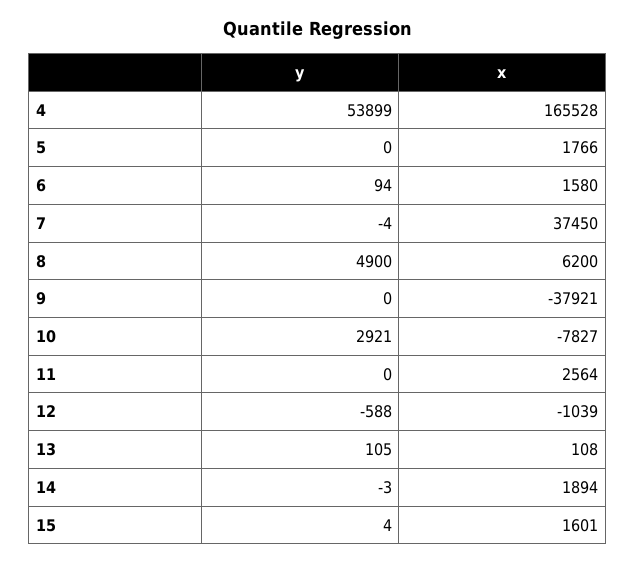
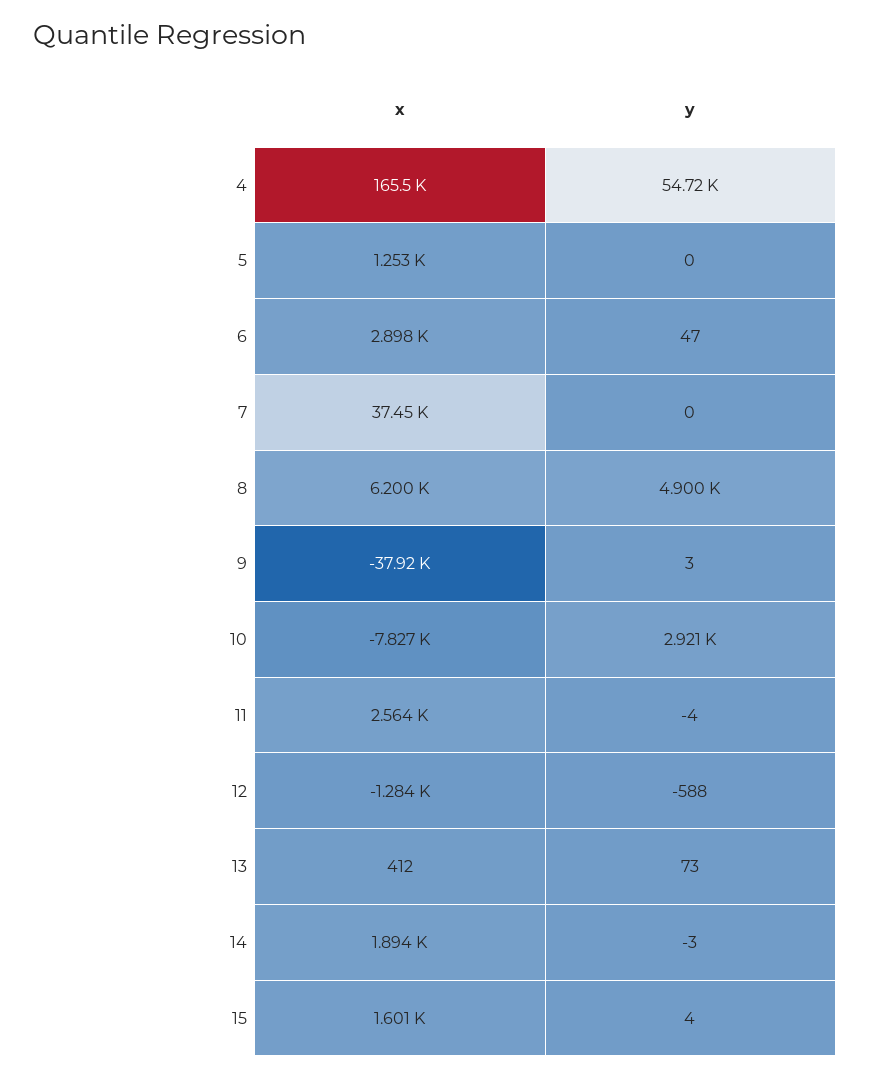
  {
    "y": {
-     "4": 53899,
+     "4": 54720,
      "5": 0,
-     "6": 94,
+     "6": 47,
-     "7": -4,
+     "7": 0,
      "8": 4900,
-     "9": 0,
+     "9": 3,
      "10": 2921,
-     "11": 0,
+     "11": -4,
      "12": -588,
-     "13": 105,
+     "13": 73,
      "14": -3,
      "15": 4
    },
    "x": {
      "4": 165528,
-     "5": 1766,
+     "5": 1253,
-     "6": 1580,
+     "6": 2898,
      "7": 37450,
      "8": 6200,
      "9": -37921,
      "10": -7827,
      "11": 2564,
-     "12": -1039,
+     "12": -1284,
-     "13": 108,
+     "13": 412,
      "14": 1894,
      "15": 1601
    }
  }

